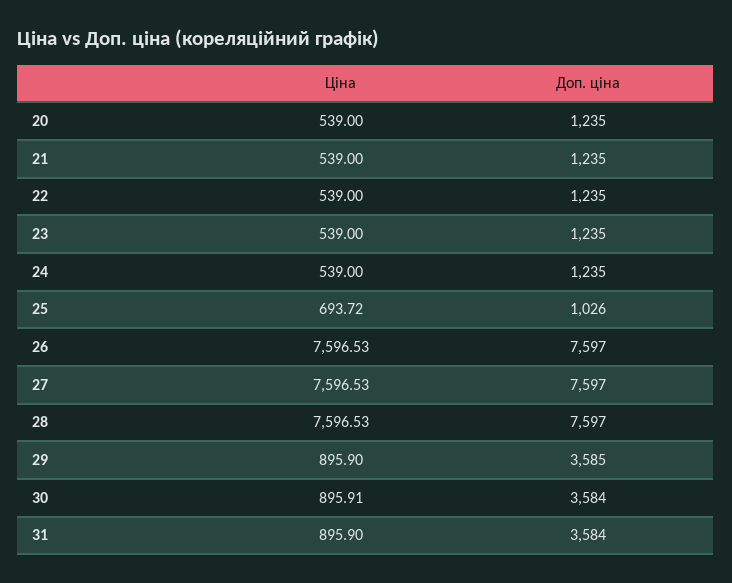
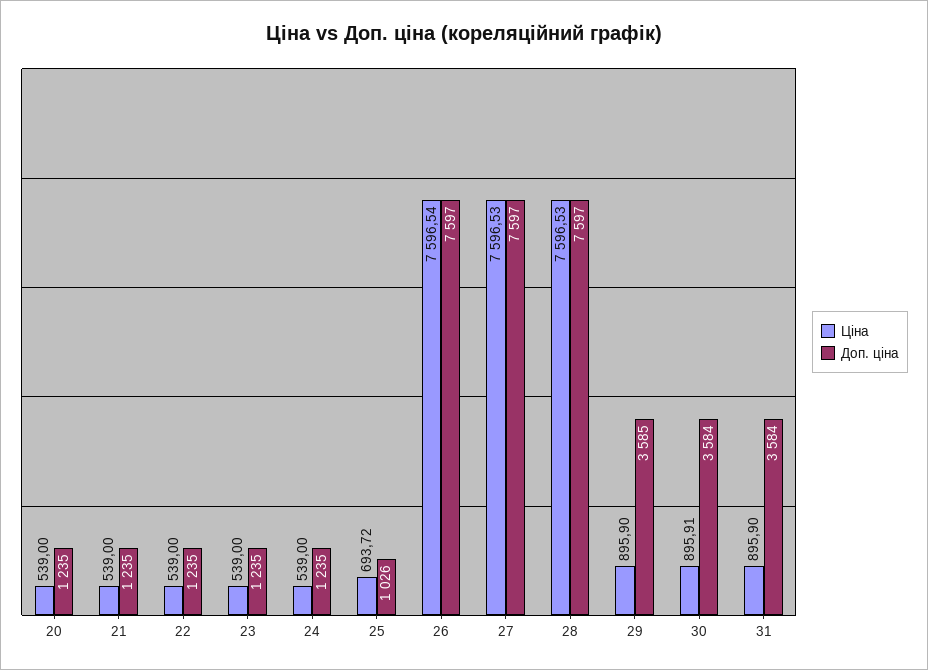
  {
    "Ціна": {
      "20": 539,
      "21": 539,
      "22": 539,
      "23": 539,
      "24": 539,
      "25": 693.72,
-     "26": 7596.53,
+     "26": 7596.54,
      "27": 7596.53,
      "28": 7596.53,
      "29": 895.9,
      "30": 895.91,
      "31": 895.9
    },
    "Доп. ціна": {
      "20": 1235,
      "21": 1235,
      "22": 1235,
      "23": 1235,
      "24": 1235,
      "25": 1026,
      "26": 7597,
      "27": 7597,
      "28": 7597,
      "29": 3585,
      "30": 3584,
      "31": 3584
    }
  }

